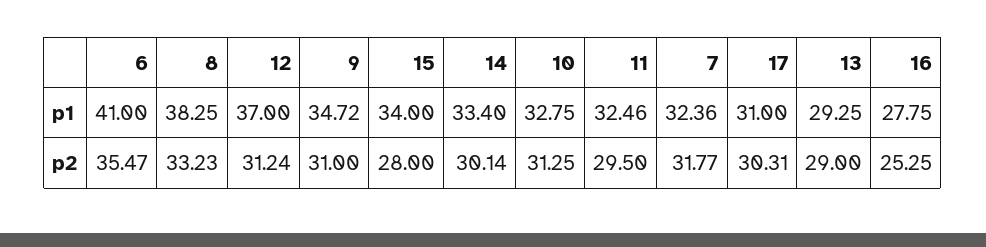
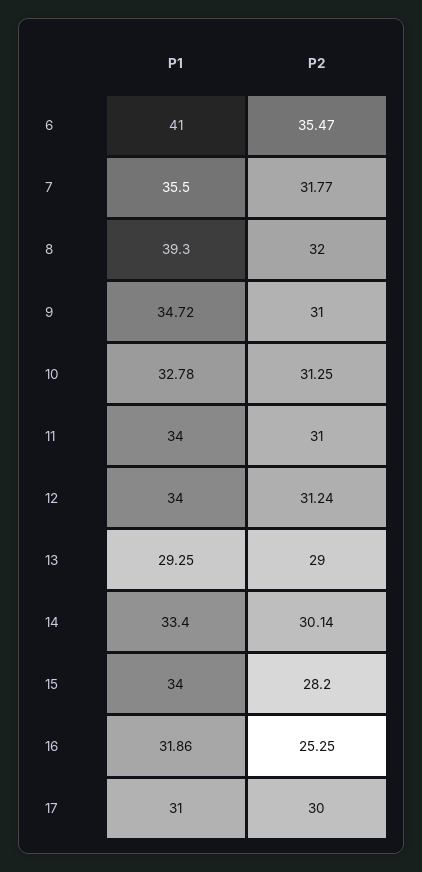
  {
    "6": {
      "p1": 41,
      "p2": 35.47
    },
    "8": {
-     "p1": 38.25,
+     "p1": 39.3,
-     "p2": 33.23
+     "p2": 32
    },
    "12": {
-     "p1": 37,
+     "p1": 34,
      "p2": 31.24
    },
    "9": {
      "p1": 34.72,
      "p2": 31
    },
    "15": {
      "p1": 34,
-     "p2": 28
+     "p2": 28.2
    },
    "14": {
      "p1": 33.4,
      "p2": 30.14
    },
    "10": {
-     "p1": 32.75,
+     "p1": 32.78,
      "p2": 31.25
    },
    "11": {
-     "p1": 32.46,
+     "p1": 34,
-     "p2": 29.5
+     "p2": 31
    },
    "7": {
-     "p1": 32.36,
+     "p1": 35.5,
      "p2": 31.77
    },
    "17": {
      "p1": 31,
-     "p2": 30.31
+     "p2": 30
    },
    "13": {
      "p1": 29.25,
      "p2": 29
    },
    "16": {
-     "p1": 27.75,
+     "p1": 31.86,
      "p2": 25.25
    }
  }

